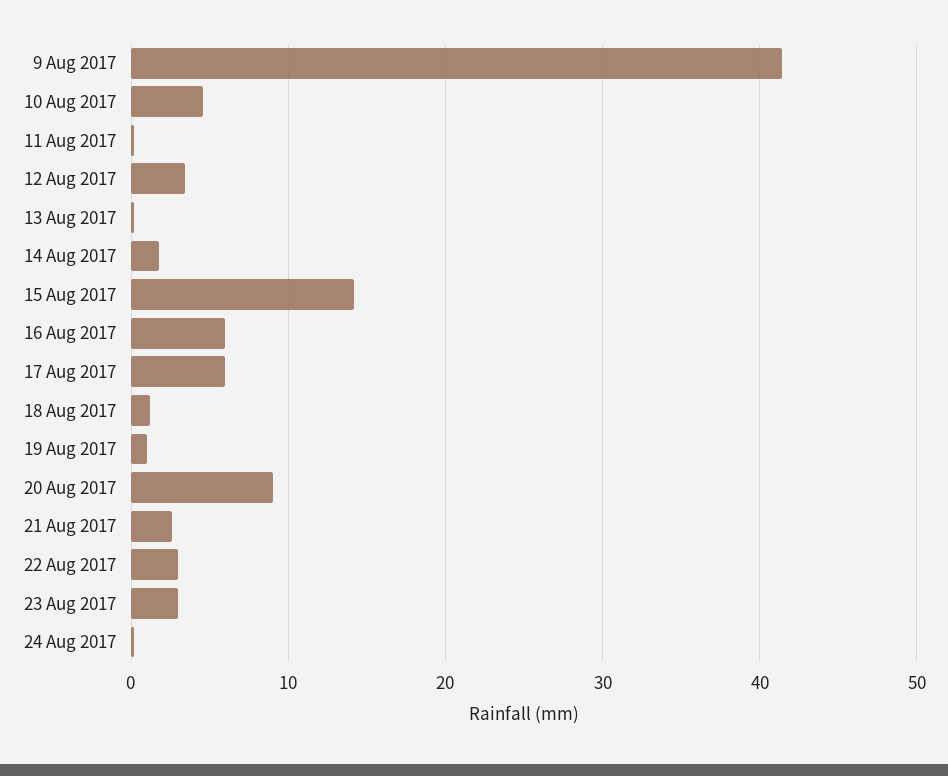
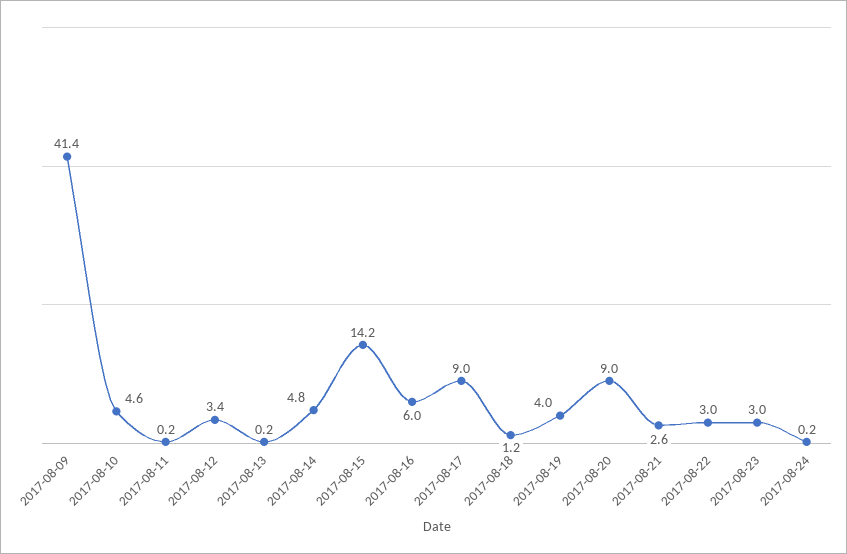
  {
    "9 Aug 2017": 41.4,
    "10 Aug 2017": 4.6,
    "11 Aug 2017": 0.2,
    "12 Aug 2017": 3.4,
    "13 Aug 2017": 0.2,
-   "14 Aug 2017": 2,
+   "14 Aug 2017": 4.8,
    "15 Aug 2017": 14.2,
    "16 Aug 2017": 6,
-   "17 Aug 2017": 6,
+   "17 Aug 2017": 9,
    "18 Aug 2017": 1.2,
-   "19 Aug 2017": 1,
+   "19 Aug 2017": 4,
    "20 Aug 2017": 9,
    "21 Aug 2017": 2.6,
    "22 Aug 2017": 3,
    "23 Aug 2017": 3,
    "24 Aug 2017": 0.2
  }

